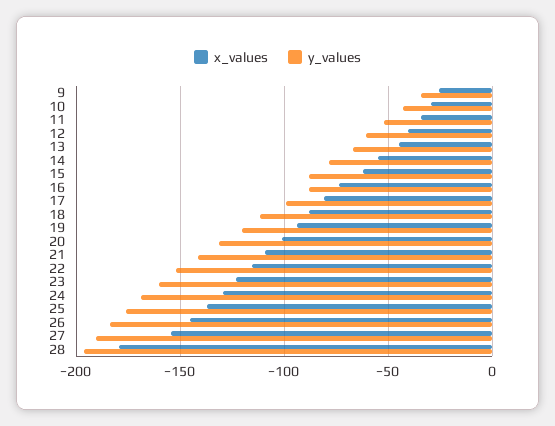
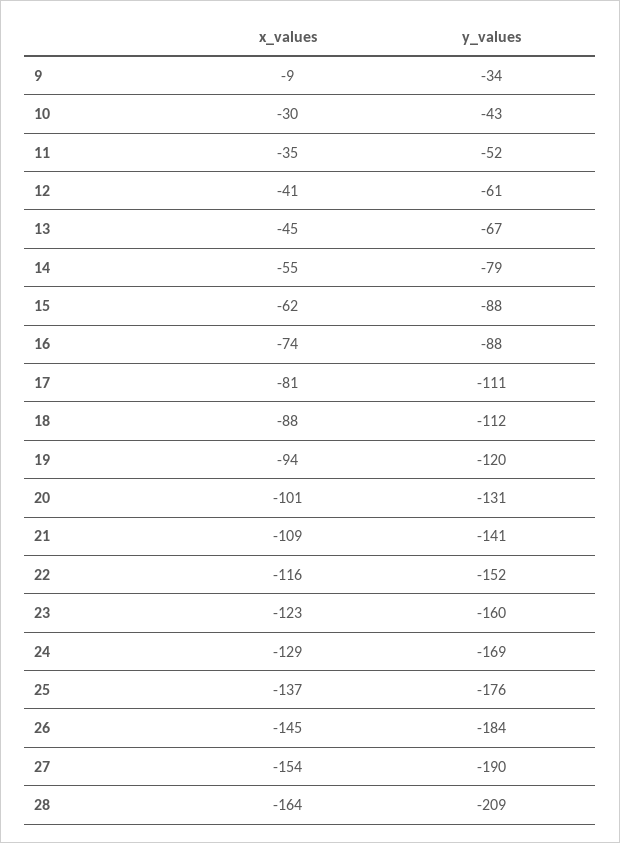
  {
    "x_values": {
-     "9": -25,
+     "9": -9,
      "10": -30,
      "11": -35,
      "12": -41,
      "13": -45,
      "14": -55,
      "15": -62,
      "16": -74,
      "17": -81,
      "18": -88,
      "19": -94,
      "20": -101,
      "21": -109,
      "22": -116,
      "23": -123,
      "24": -129,
      "25": -137,
      "26": -145,
      "27": -154,
-     "28": -180
+     "28": -164
    },
    "y_values": {
      "9": -34,
      "10": -43,
      "11": -52,
      "12": -61,
      "13": -67,
      "14": -79,
      "15": -88,
      "16": -88,
-     "17": -100,
+     "17": -111,
      "18": -112,
      "19": -120,
      "20": -131,
      "21": -141,
      "22": -152,
      "23": -160,
      "24": -169,
      "25": -176,
      "26": -184,
      "27": -190,
-     "28": -195
+     "28": -209
    }
  }

